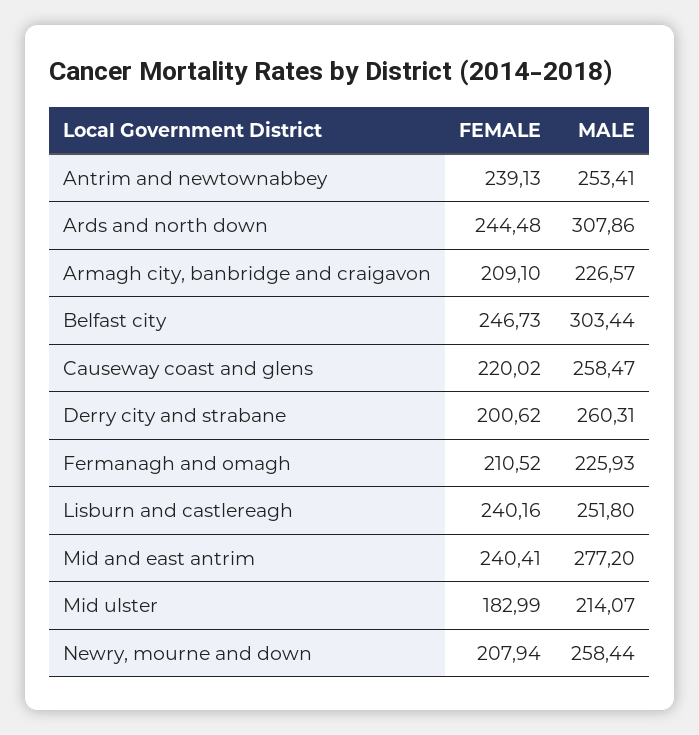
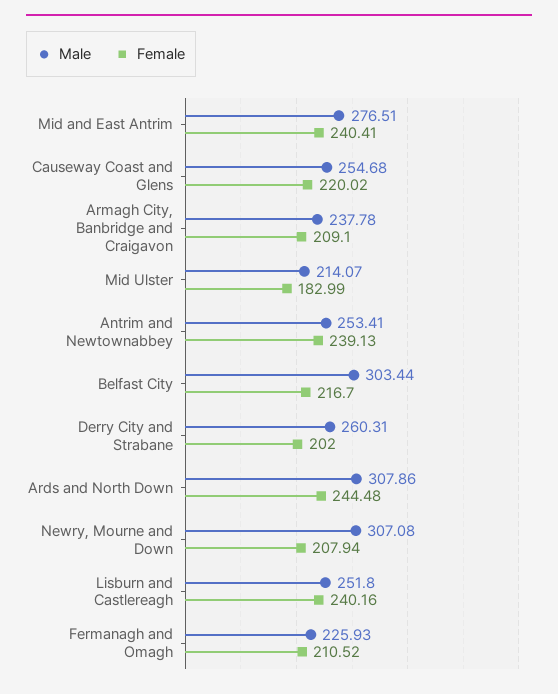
  {
    "FEMALE": {
      "Antrim and newtownabbey": 239.13,
      "Ards and north down": 244.48,
      "Armagh city, banbridge and craigavon": 209.1,
-     "Belfast city": 246.73,
+     "Belfast city": 216.7,
      "Causeway coast and glens": 220.02,
-     "Derry city and strabane": 200.62,
+     "Derry city and strabane": 202,
      "Fermanagh and omagh": 210.52,
      "Lisburn and castlereagh": 240.16,
      "Mid and east antrim": 240.41,
      "Mid ulster": 182.99,
      "Newry, mourne and down": 207.94
    },
    "MALE": {
      "Antrim and newtownabbey": 253.41,
      "Ards and north down": 307.86,
-     "Armagh city, banbridge and craigavon": 226.57,
+     "Armagh city, banbridge and craigavon": 237.78,
      "Belfast city": 303.44,
-     "Causeway coast and glens": 258.47,
+     "Causeway coast and glens": 254.68,
      "Derry city and strabane": 260.31,
      "Fermanagh and omagh": 225.93,
      "Lisburn and castlereagh": 251.8,
-     "Mid and east antrim": 277.2,
+     "Mid and east antrim": 276.51,
      "Mid ulster": 214.07,
-     "Newry, mourne and down": 258.44
+     "Newry, mourne and down": 307.08
    }
  }

